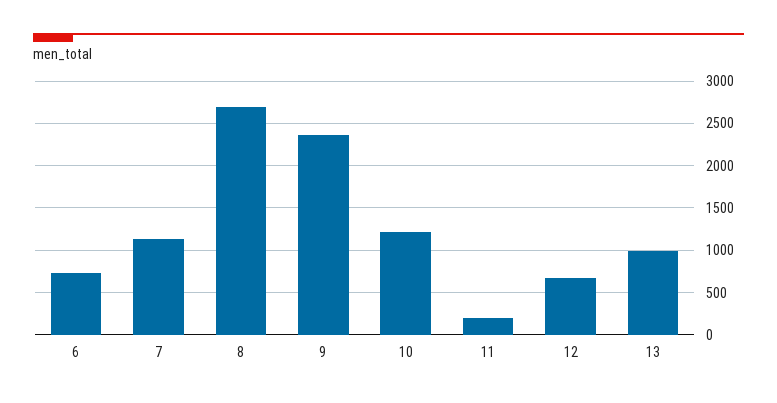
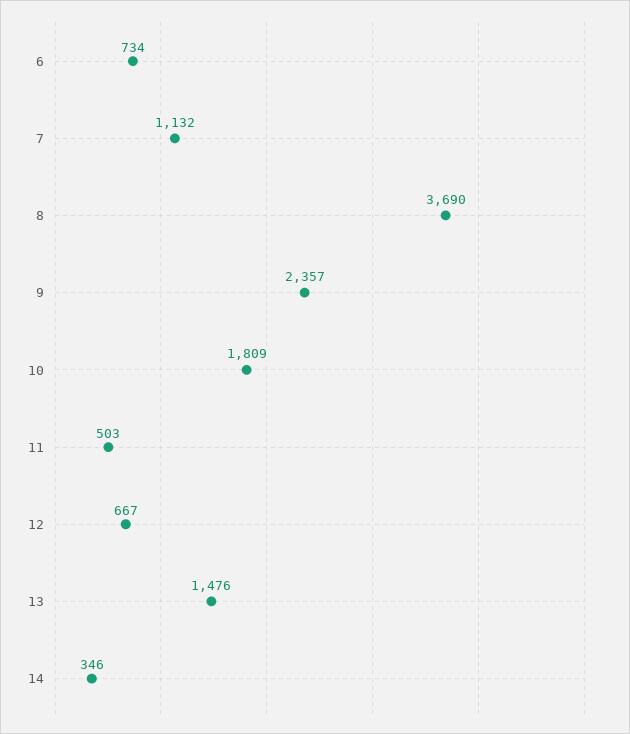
  {
    "6": 734,
    "7": 1132,
-   "8": 2700,
+   "8": 3690,
    "9": 2357,
-   "10": 1200,
+   "10": 1809,
-   "11": 200,
+   "11": 503,
    "12": 667,
-   "13": 1000
+   "13": 1476,
+   "14": 346
  }

